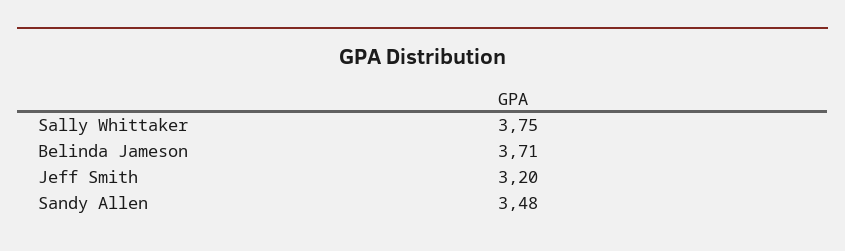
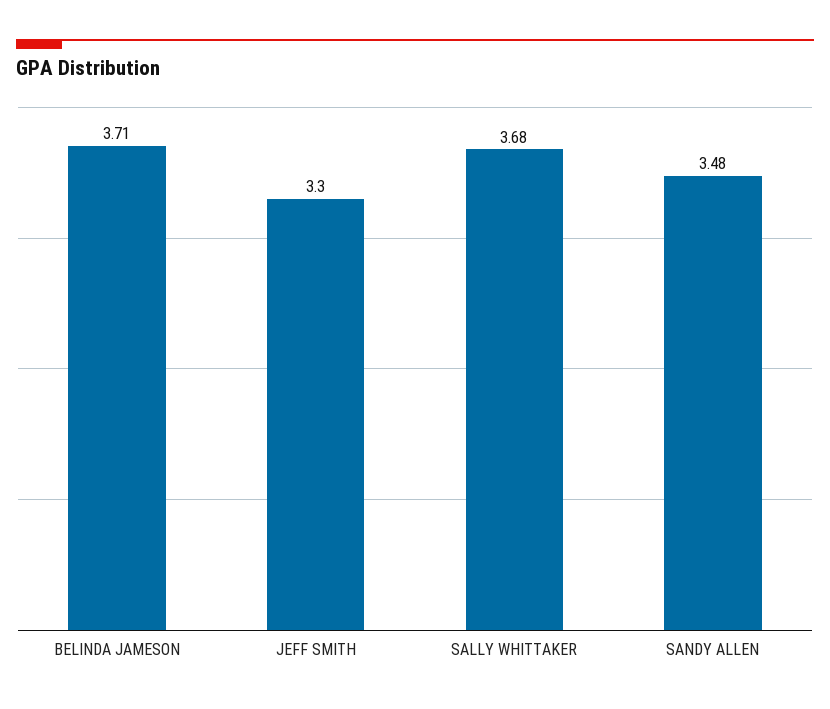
  {
-   "Sally Whittaker": 3.75,
+   "Sally Whittaker": 3.68,
    "Belinda Jameson": 3.71,
-   "Jeff Smith": 3.2,
+   "Jeff Smith": 3.3,
    "Sandy Allen": 3.48
  }

